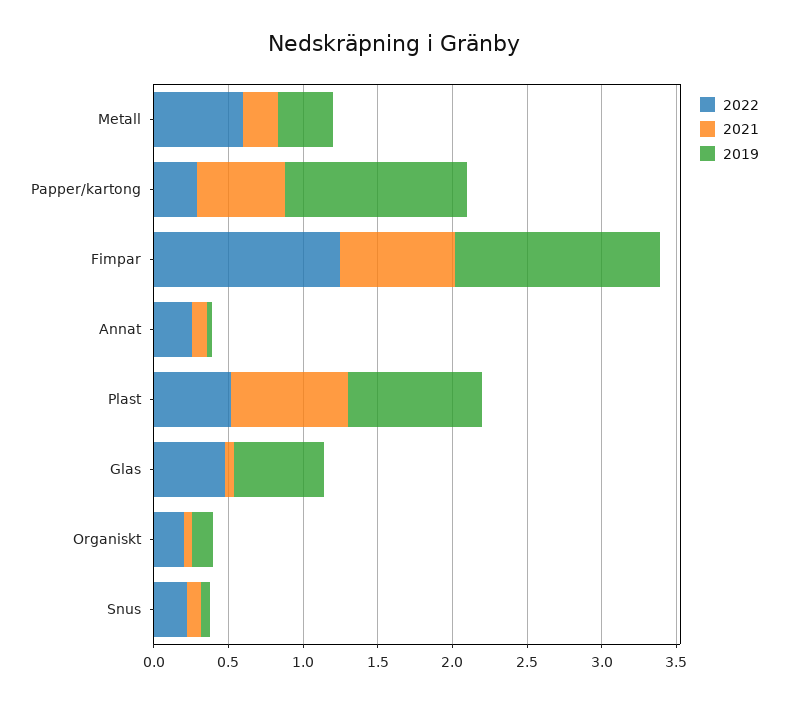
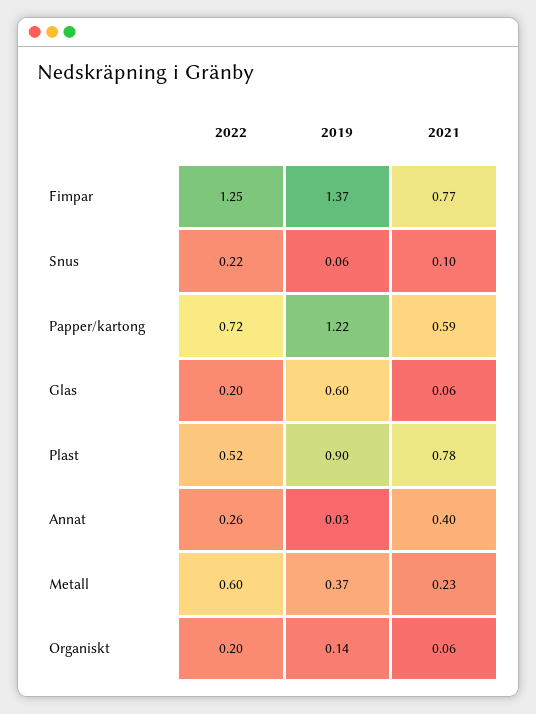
  {
    "2022": {
      "Metall": 0.6,
-     "Papper/kartong": 0.3,
+     "Papper/kartong": 0.72,
      "Fimpar": 1.25,
      "Annat": 0.26,
      "Plast": 0.52,
-     "Glas": 0.5,
+     "Glas": 0.2,
      "Organiskt": 0.2,
      "Snus": 0.22
    },
    "2021": {
      "Metall": 0.23,
      "Papper/kartong": 0.59,
      "Fimpar": 0.77,
-     "Annat": 0.1,
+     "Annat": 0.4,
      "Plast": 0.78,
      "Glas": 0.06,
      "Organiskt": 0.06,
      "Snus": 0.1
    },
    "2019": {
      "Metall": 0.37,
      "Papper/kartong": 1.22,
      "Fimpar": 1.37,
      "Annat": 0.03,
      "Plast": 0.9,
      "Glas": 0.6,
      "Organiskt": 0.14,
      "Snus": 0.06
    }
  }

